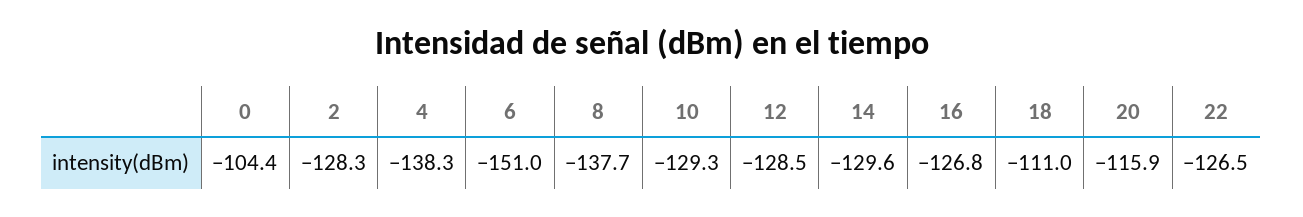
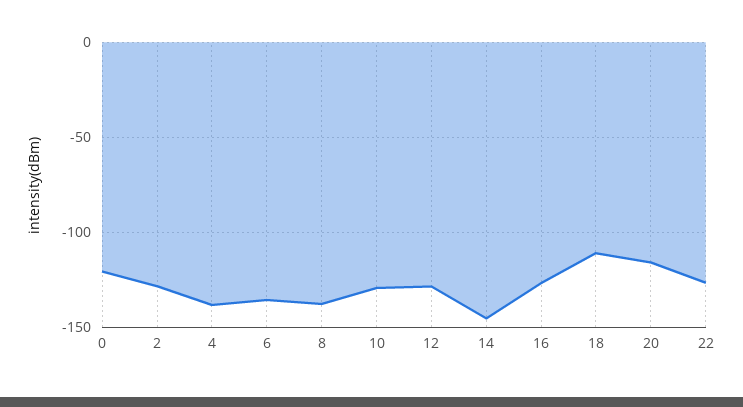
  {
-   "0": -104.4,
+   "0": -120,
    "2": -128.3,
    "4": -138.3,
-   "6": -151,
+   "6": -135,
    "8": -137.7,
    "10": -129.3,
    "12": -128.5,
-   "14": -129.6,
+   "14": -145,
    "16": -126.8,
    "18": -111,
    "20": -115.9,
    "22": -126.5
  }

